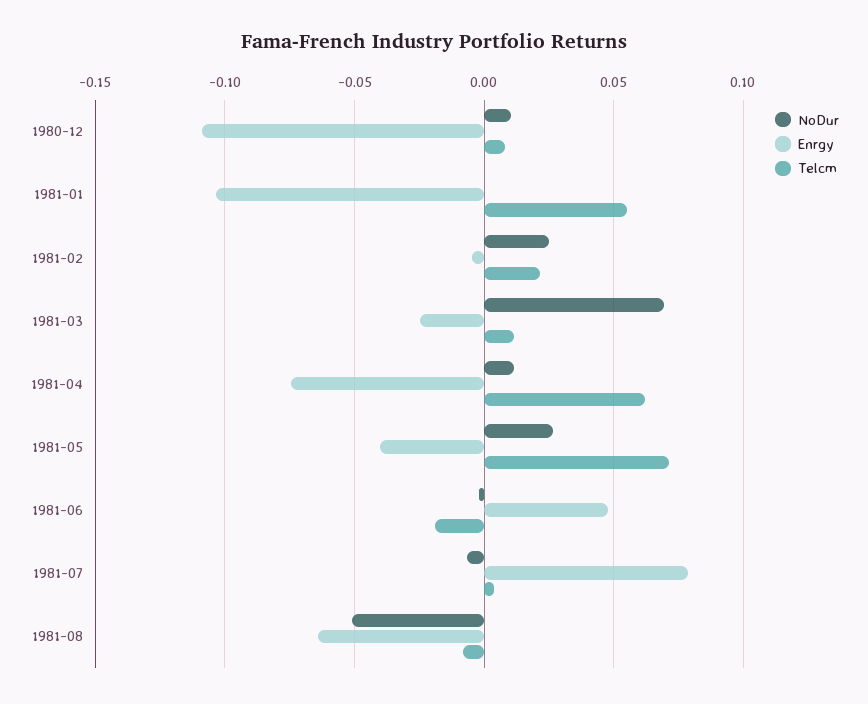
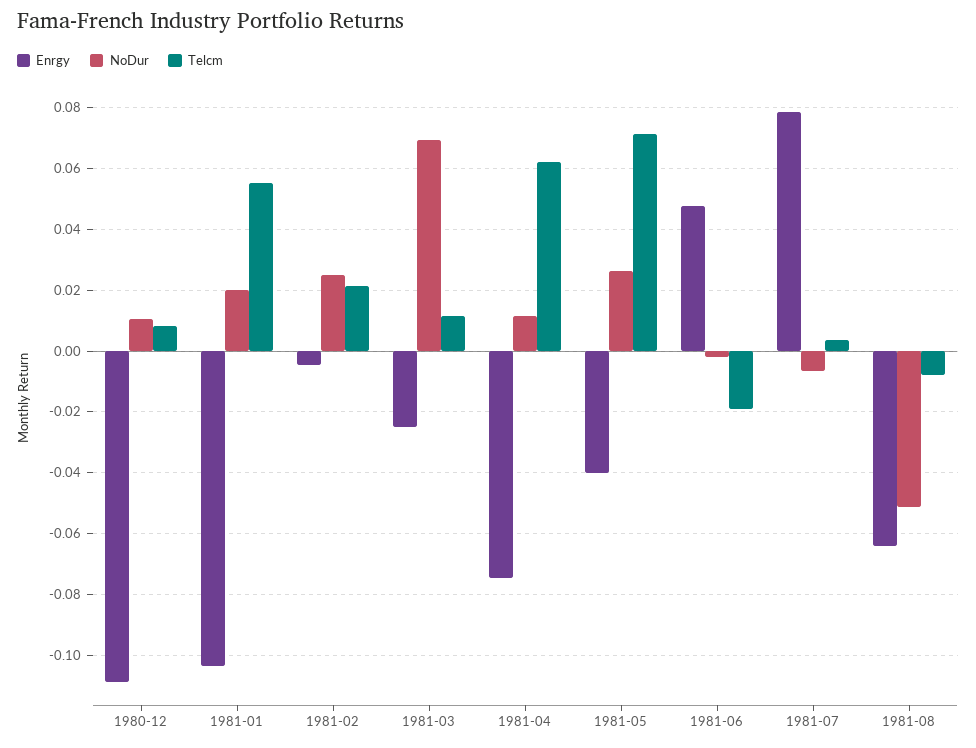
  {
    "NoDur": {
      "1980-12": 0.01,
-     "1981-01": 0,
+     "1981-01": 0.02,
      "1981-02": 0.024,
      "1981-03": 0.07,
      "1981-04": 0.012,
      "1981-05": 0.026,
      "1981-06": -0.002,
      "1981-07": -0.006,
      "1981-08": -0.052
    },
    "Enrgy": {
      "1980-12": -0.108,
      "1981-01": -0.104,
      "1981-02": -0.004,
      "1981-03": -0.024,
      "1981-04": -0.074,
      "1981-05": -0.04,
      "1981-06": 0.048,
      "1981-07": 0.078,
      "1981-08": -0.064
    },
    "Telcm": {
      "1980-12": 0.008,
      "1981-01": 0.056,
      "1981-02": 0.022,
      "1981-03": 0.012,
      "1981-04": 0.062,
      "1981-05": 0.072,
      "1981-06": -0.02,
      "1981-07": 0.004,
      "1981-08": -0.008
    }
  }

